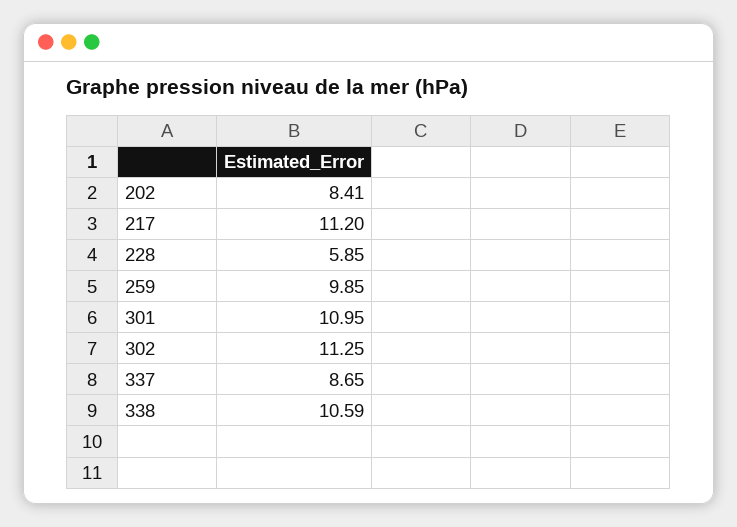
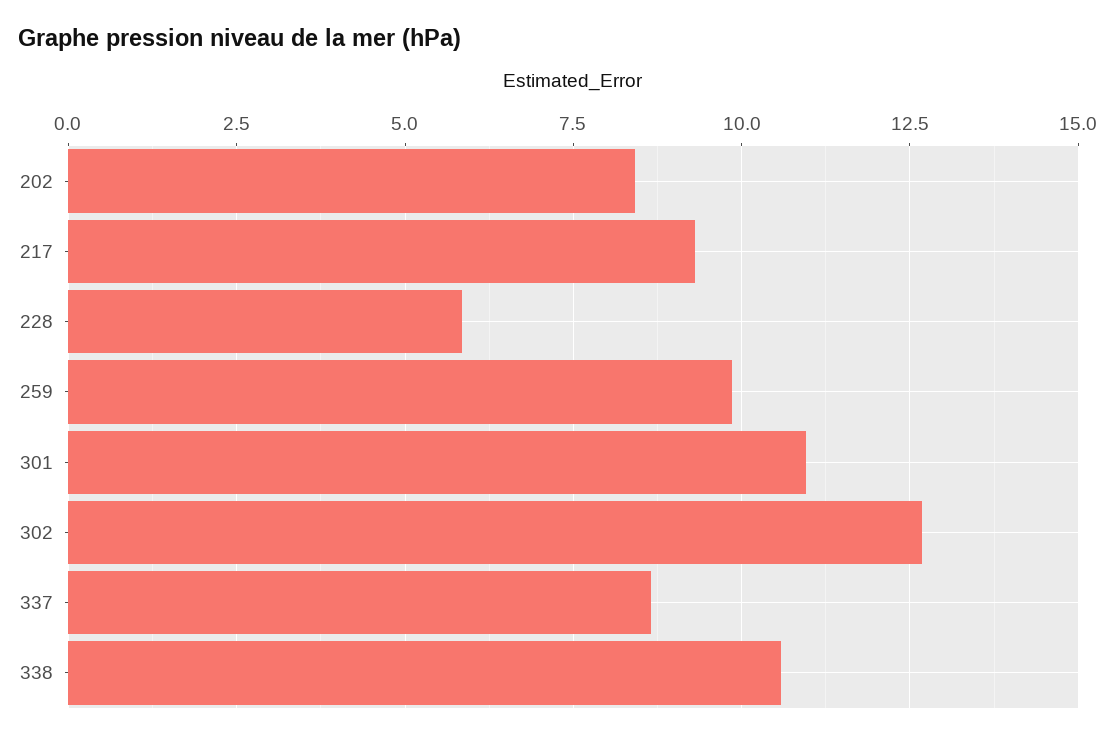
  {
    "202": 8.41,
-   "217": 11.2,
+   "217": 9.25,
    "228": 5.85,
    "259": 9.85,
    "301": 10.95,
-   "302": 11.25,
+   "302": 12.75,
    "337": 8.65,
    "338": 10.59
  }

